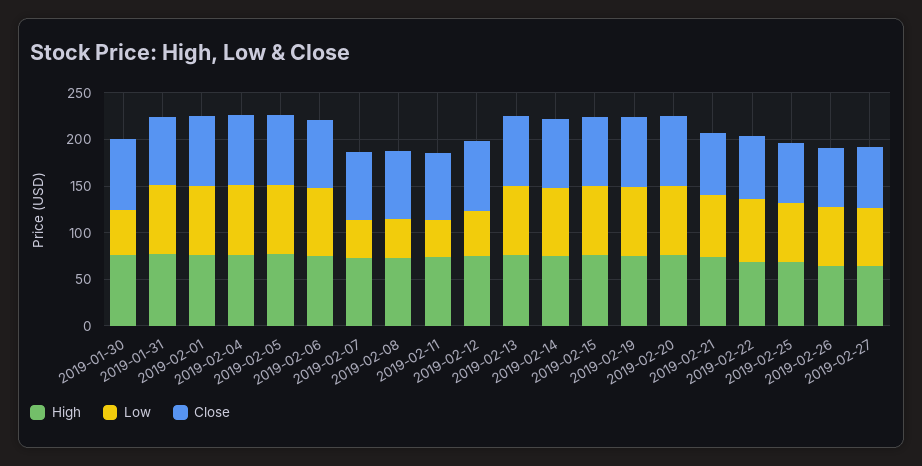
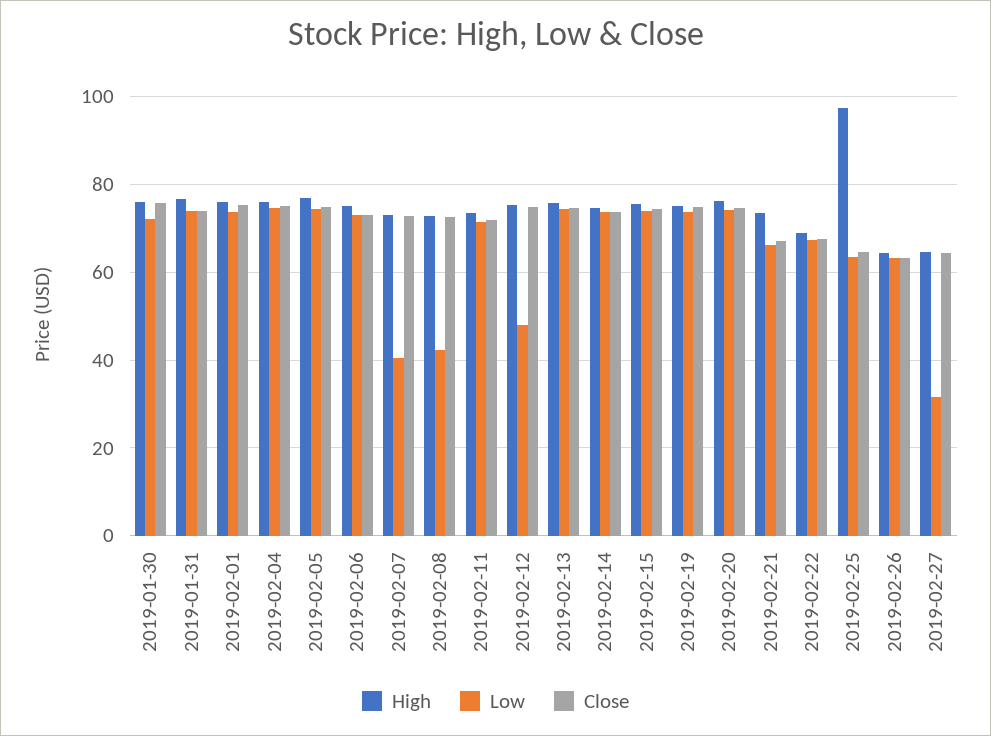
  {
    "High": {
      "2019-01-30": 76,
      "2019-01-31": 76,
      "2019-02-01": 76,
      "2019-02-04": 76,
      "2019-02-05": 76,
      "2019-02-06": 76,
      "2019-02-07": 74,
      "2019-02-08": 72,
      "2019-02-11": 74,
      "2019-02-12": 76,
      "2019-02-13": 76,
      "2019-02-14": 74,
      "2019-02-15": 76,
      "2019-02-19": 76,
      "2019-02-20": 76,
      "2019-02-21": 74,
      "2019-02-22": 68,
-     "2019-02-25": 70,
+     "2019-02-25": 98,
      "2019-02-26": 64,
      "2019-02-27": 64
    },
    "Low": {
-     "2019-01-30": 50,
+     "2019-01-30": 72,
      "2019-01-31": 74,
      "2019-02-01": 74,
      "2019-02-04": 74,
      "2019-02-05": 74,
      "2019-02-06": 72,
      "2019-02-07": 40,
      "2019-02-08": 42,
-     "2019-02-11": 40,
+     "2019-02-11": 72,
      "2019-02-12": 48,
      "2019-02-13": 74,
      "2019-02-14": 74,
      "2019-02-15": 74,
      "2019-02-19": 74,
      "2019-02-20": 74,
      "2019-02-21": 66,
      "2019-02-22": 68,
      "2019-02-25": 64,
      "2019-02-26": 64,
-     "2019-02-27": 60
+     "2019-02-27": 32
    },
    "Close": {
      "2019-01-30": 76,
      "2019-01-31": 74,
      "2019-02-01": 76,
      "2019-02-04": 76,
      "2019-02-05": 74,
      "2019-02-06": 74,
      "2019-02-07": 72,
      "2019-02-08": 72,
      "2019-02-11": 72,
      "2019-02-12": 74,
      "2019-02-13": 74,
      "2019-02-14": 74,
      "2019-02-15": 74,
      "2019-02-19": 74,
      "2019-02-20": 74,
      "2019-02-21": 68,
      "2019-02-22": 68,
      "2019-02-25": 64,
      "2019-02-26": 64,
      "2019-02-27": 64
    }
  }

